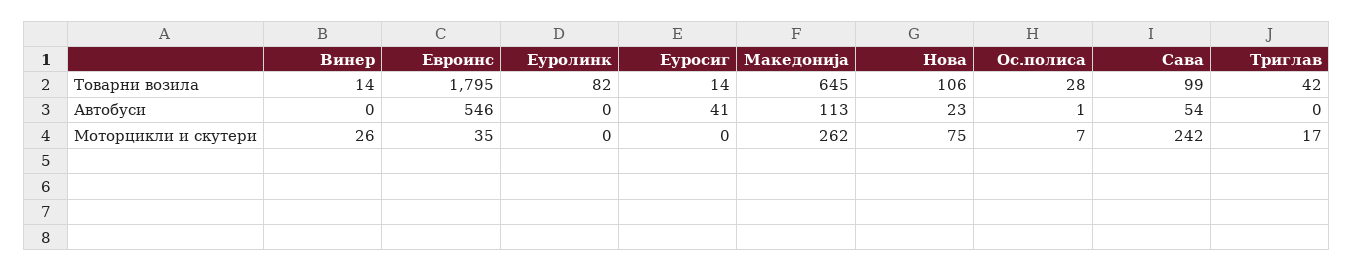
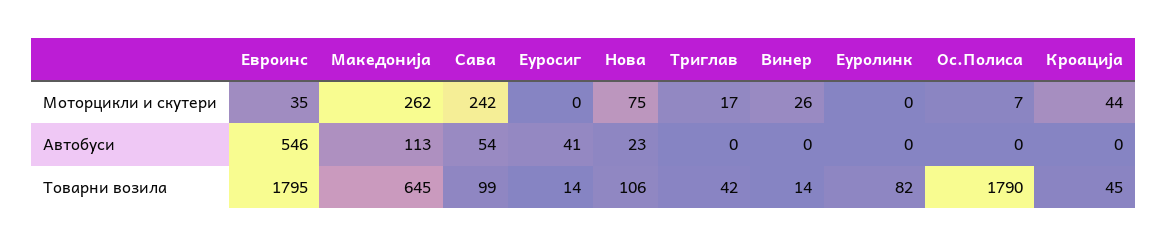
  {
    "Винер": {
      "Товарни возила": 14,
      "Автобуси": 0,
      "Моторцикли и скутери": 26
    },
    "Евроинс": {
      "Товарни возила": 1795,
      "Автобуси": 546,
      "Моторцикли и скутери": 35
    },
    "Еуролинк": {
      "Товарни возила": 82,
      "Автобуси": 0,
      "Моторцикли и скутери": 0
    },
    "Еуросиг": {
      "Товарни возила": 14,
      "Автобуси": 41,
      "Моторцикли и скутери": 0
    },
    "Македонија": {
      "Товарни возила": 645,
      "Автобуси": 113,
      "Моторцикли и скутери": 262
    },
    "Нова": {
      "Товарни возила": 106,
      "Автобуси": 23,
      "Моторцикли и скутери": 75
    },
    "Ос.полиса": {
-     "Товарни возила": 28,
+     "Товарни возила": 1790,
-     "Автобуси": 1,
+     "Автобуси": 0,
      "Моторцикли и скутери": 7
    },
    "Сава": {
      "Товарни возила": 99,
      "Автобуси": 54,
      "Моторцикли и скутери": 242
    },
    "Триглав": {
      "Товарни возила": 42,
      "Автобуси": 0,
      "Моторцикли и скутери": 17
-   }
+   },
+   "Кроација": {
+     "Моторцикли и скутери": 44,
+     "Автобуси": 0,
+     "Товарни возила": 45
+   }
  }

